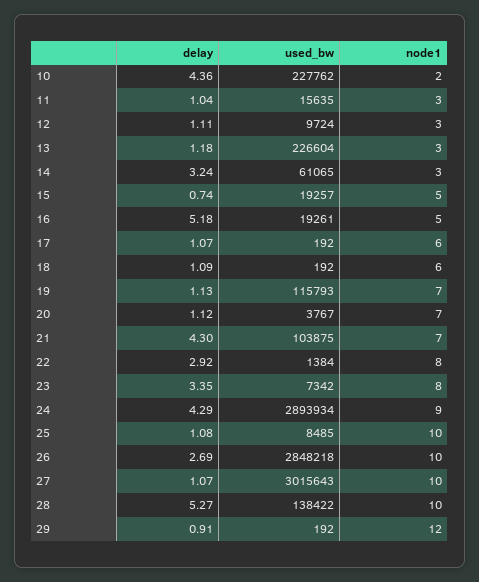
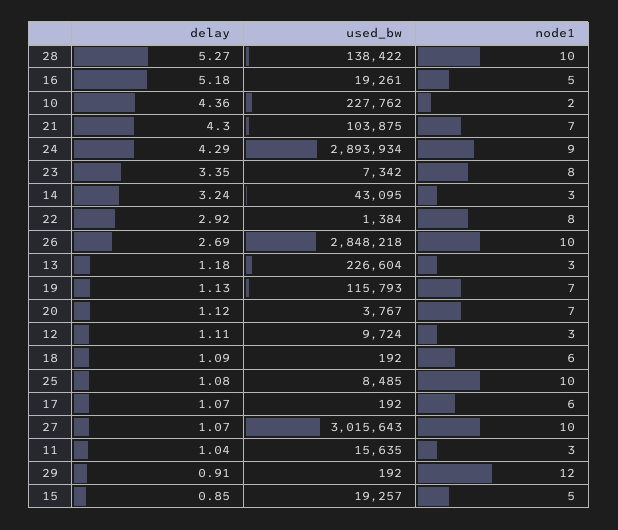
  {
    "delay": {
      "10": 4.36,
      "11": 1.04,
      "12": 1.11,
      "13": 1.18,
      "14": 3.24,
-     "15": 0.74,
+     "15": 0.85,
      "16": 5.18,
      "17": 1.07,
      "18": 1.09,
      "19": 1.13,
      "20": 1.12,
      "21": 4.3,
      "22": 2.92,
      "23": 3.35,
      "24": 4.29,
      "25": 1.08,
      "26": 2.69,
      "27": 1.07,
      "28": 5.27,
      "29": 0.91
    },
    "used_bw": {
      "10": 227762,
      "11": 15635,
      "12": 9724,
      "13": 226604,
-     "14": 61065,
+     "14": 43095,
      "15": 19257,
      "16": 19261,
      "17": 192,
      "18": 192,
      "19": 115793,
      "20": 3767,
      "21": 103875,
      "22": 1384,
      "23": 7342,
      "24": 2893934,
      "25": 8485,
      "26": 2848218,
      "27": 3015643,
      "28": 138422,
      "29": 192
    },
    "node1": {
      "10": 2,
      "11": 3,
      "12": 3,
      "13": 3,
      "14": 3,
      "15": 5,
      "16": 5,
      "17": 6,
      "18": 6,
      "19": 7,
      "20": 7,
      "21": 7,
      "22": 8,
      "23": 8,
      "24": 9,
      "25": 10,
      "26": 10,
      "27": 10,
      "28": 10,
      "29": 12
    }
  }

